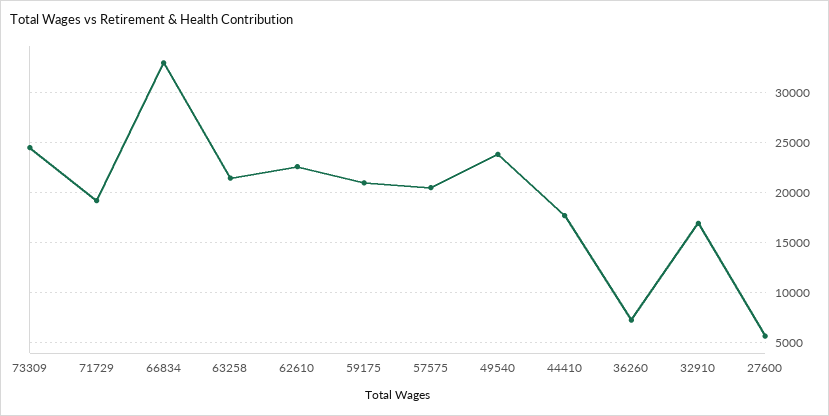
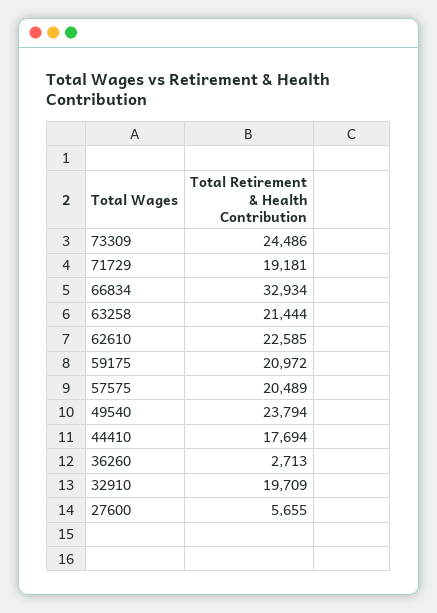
  {
    "73309": 24486,
    "71729": 19181,
    "66834": 32934,
    "63258": 21444,
    "62610": 22585,
    "59175": 20972,
    "57575": 20489,
    "49540": 23794,
    "44410": 17694,
-   "36260": 7000,
+   "36260": 2713,
-   "32910": 17000,
+   "32910": 19709,
    "27600": 5655
  }

